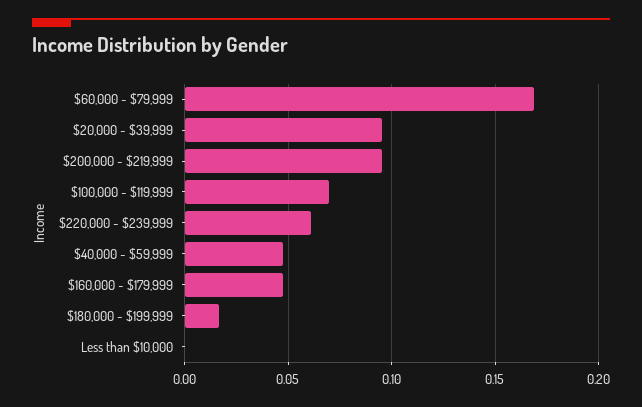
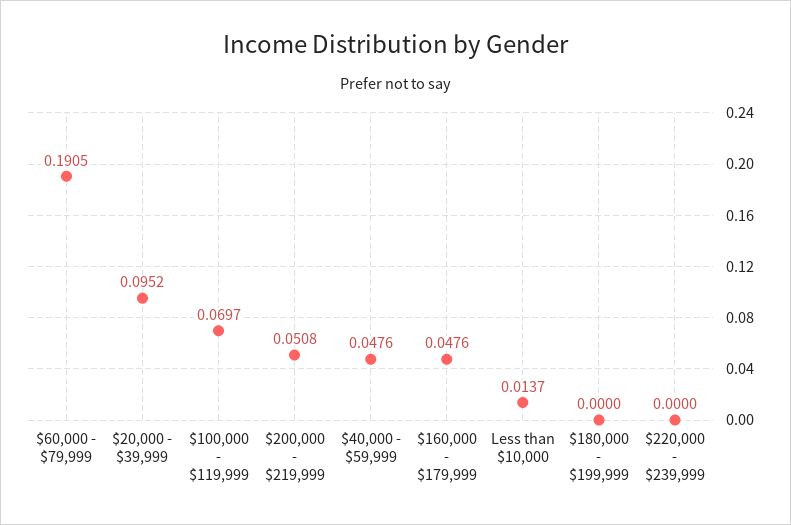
  {
-   "$60,000 - $79,999": 0.17,
+   "$60,000 - $79,999": 0.1905,
    "$20,000 - $39,999": 0.0952,
-   "$200,000 - $219,999": 0.095,
+   "$200,000 - $219,999": 0.0508,
    "$100,000 - $119,999": 0.0697,
-   "$220,000 - $239,999": 0.06,
+   "$220,000 - $239,999": 0,
    "$40,000 - $59,999": 0.0476,
    "$160,000 - $179,999": 0.0476,
-   "$180,000 - $199,999": 0.015,
+   "$180,000 - $199,999": 0,
-   "Less than $10,000": 0
+   "Less than $10,000": 0.0137
  }

